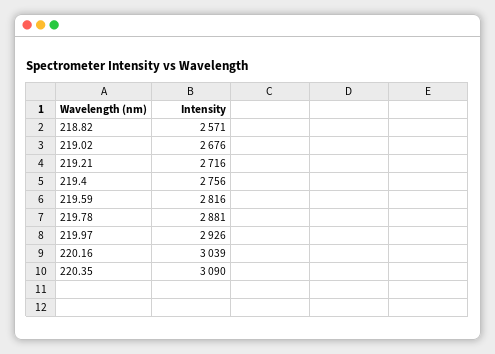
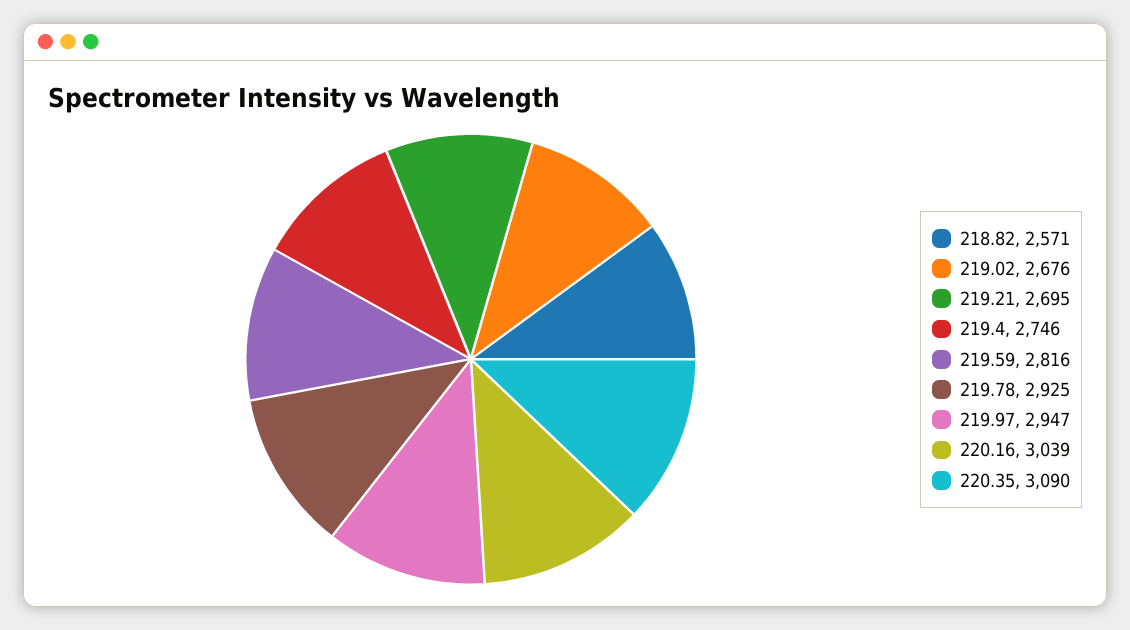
  {
    "218.82": 2571,
    "219.02": 2676,
-   "219.21": 2716,
+   "219.21": 2695,
-   "219.4": 2756,
+   "219.4": 2746,
    "219.59": 2816,
-   "219.78": 2881,
+   "219.78": 2925,
-   "219.97": 2926,
+   "219.97": 2947,
    "220.16": 3039,
    "220.35": 3090
  }

